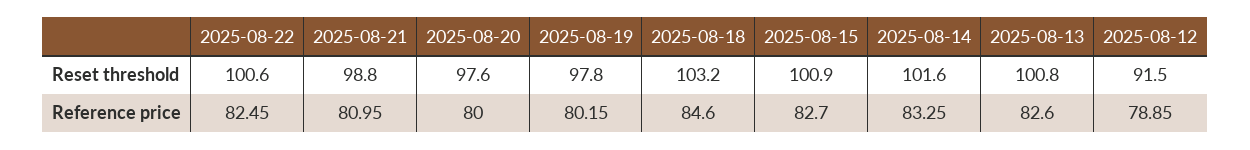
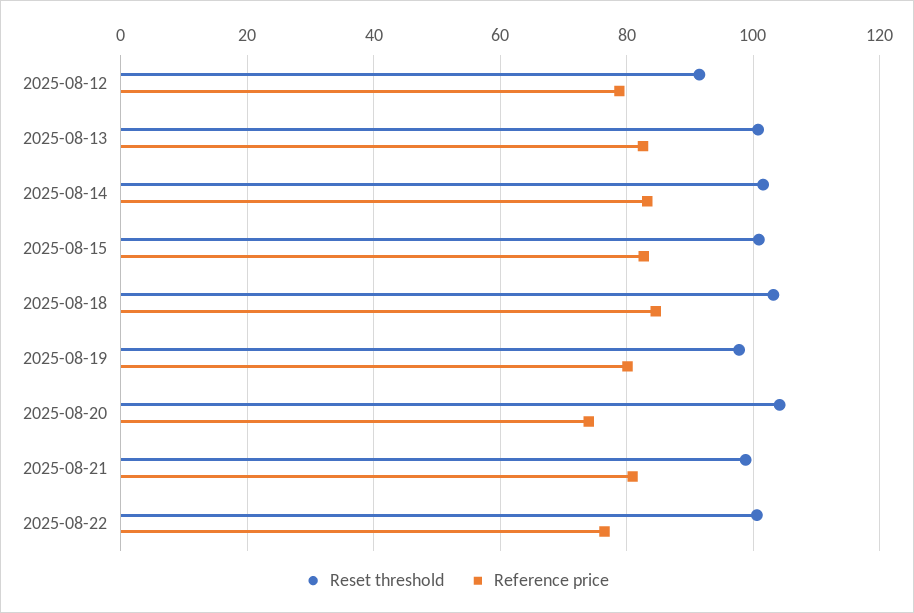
  {
    "Reset threshold": {
      "2025-08-22": 100.6,
      "2025-08-21": 98.8,
-     "2025-08-20": 97.6,
+     "2025-08-20": 104,
      "2025-08-19": 97.8,
      "2025-08-18": 103.2,
      "2025-08-15": 100.9,
      "2025-08-14": 101.6,
      "2025-08-13": 100.8,
      "2025-08-12": 91.5
    },
    "Reference price": {
-     "2025-08-22": 82.45,
+     "2025-08-22": 76,
      "2025-08-21": 80.95,
-     "2025-08-20": 80,
+     "2025-08-20": 74,
      "2025-08-19": 80.15,
      "2025-08-18": 84.6,
      "2025-08-15": 82.7,
      "2025-08-14": 83.25,
      "2025-08-13": 82.6,
      "2025-08-12": 78.85
    }
  }

